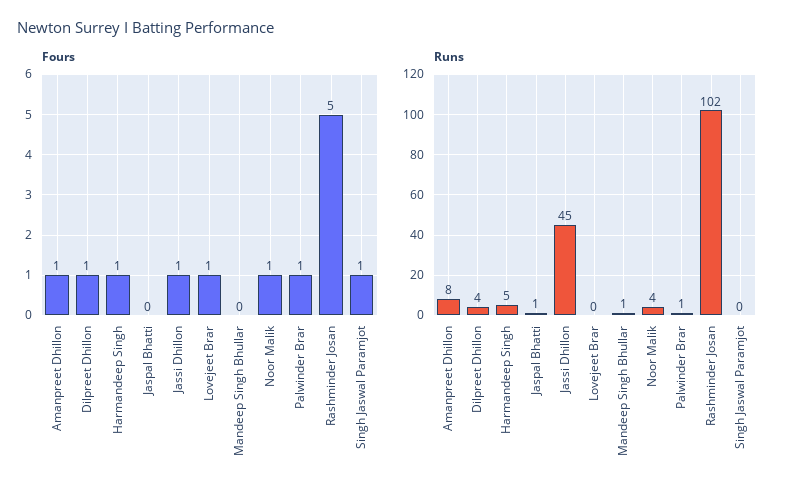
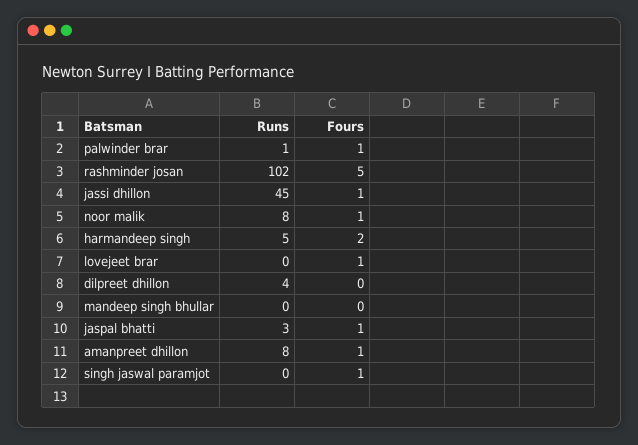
  {
    "Fours": {
      "Amanpreet Dhillon": 1,
-     "Dilpreet Dhillon": 1,
+     "Dilpreet Dhillon": 0,
-     "Harmandeep Singh": 1,
+     "Harmandeep Singh": 2,
-     "Jaspal Bhatti": 0,
+     "Jaspal Bhatti": 1,
      "Jassi Dhillon": 1,
      "Lovejeet Brar": 1,
      "Mandeep Singh Bhullar": 0,
      "Noor Malik": 1,
      "Palwinder Brar": 1,
      "Rashminder Josan": 5,
      "Singh Jaswal Paramjot": 1
    },
    "Runs": {
      "Amanpreet Dhillon": 8,
      "Dilpreet Dhillon": 4,
      "Harmandeep Singh": 5,
-     "Jaspal Bhatti": 1,
+     "Jaspal Bhatti": 3,
      "Jassi Dhillon": 45,
      "Lovejeet Brar": 0,
-     "Mandeep Singh Bhullar": 1,
+     "Mandeep Singh Bhullar": 0,
-     "Noor Malik": 4,
+     "Noor Malik": 8,
      "Palwinder Brar": 1,
      "Rashminder Josan": 102,
      "Singh Jaswal Paramjot": 0
    }
  }

